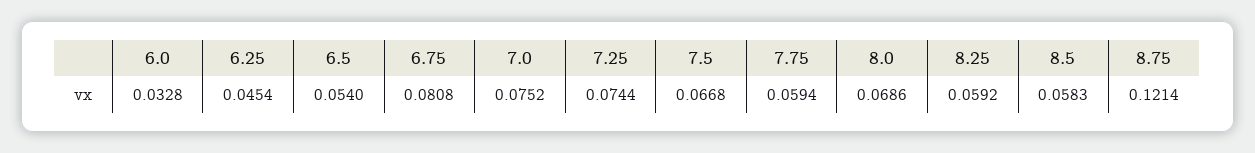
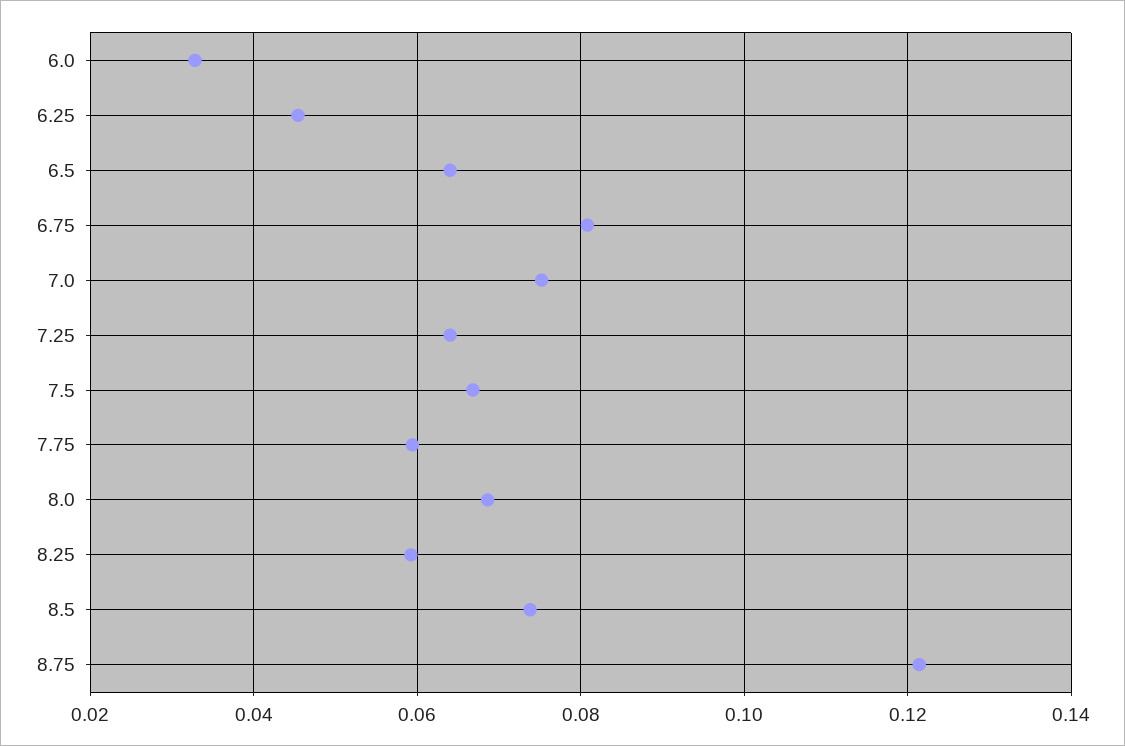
  {
    "6.0": 0.0328,
    "6.25": 0.0454,
-   "6.5": 0.054,
+   "6.5": 0.064,
    "6.75": 0.0808,
    "7.0": 0.0752,
-   "7.25": 0.0744,
+   "7.25": 0.064,
    "7.5": 0.0668,
    "7.75": 0.0594,
    "8.0": 0.0686,
    "8.25": 0.0592,
-   "8.5": 0.0583,
+   "8.5": 0.074,
    "8.75": 0.1214
  }

